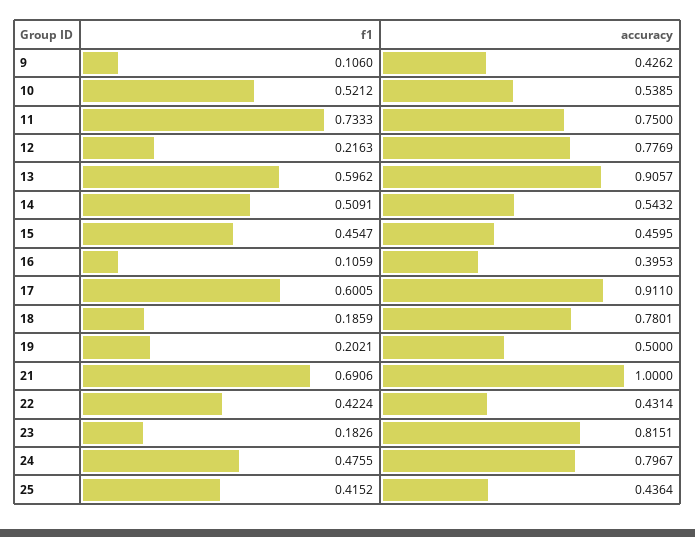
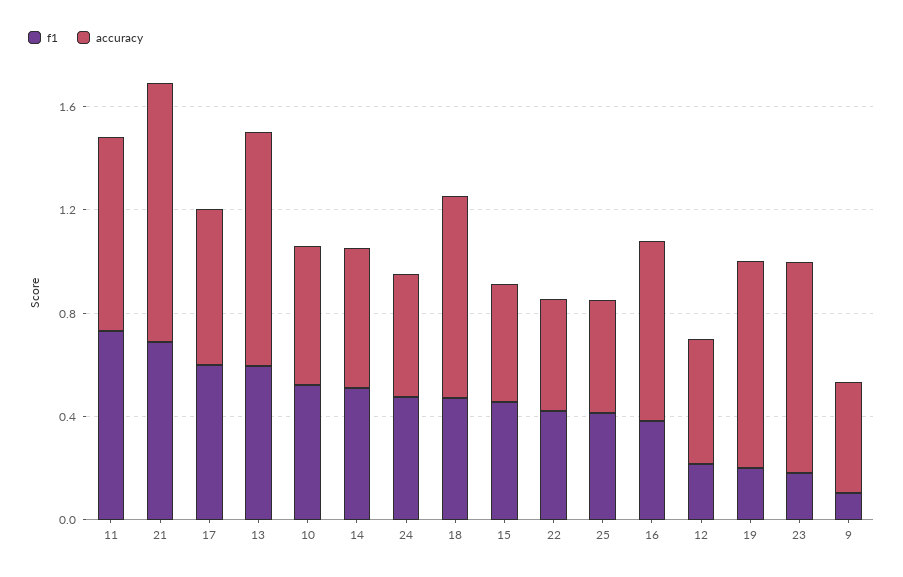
  {
    "f1": {
      "9": 0.106,
      "10": 0.5212,
      "11": 0.7333,
      "12": 0.2163,
      "13": 0.5962,
      "14": 0.5091,
      "15": 0.4547,
-     "16": 0.1059,
+     "16": 0.4,
      "17": 0.6005,
-     "18": 0.1859,
+     "18": 0.5,
      "19": 0.2021,
      "21": 0.6906,
      "22": 0.4224,
      "23": 0.1826,
      "24": 0.4755,
      "25": 0.4152
    },
    "accuracy": {
      "9": 0.4262,
      "10": 0.5385,
      "11": 0.75,
-     "12": 0.7769,
+     "12": 0.5,
      "13": 0.9057,
      "14": 0.5432,
      "15": 0.4595,
-     "16": 0.3953,
+     "16": 0.7,
-     "17": 0.911,
+     "17": 0.6,
      "18": 0.7801,
-     "19": 0.5,
+     "19": 0.8,
      "21": 1,
      "22": 0.4314,
      "23": 0.8151,
-     "24": 0.7967,
+     "24": 0.5,
      "25": 0.4364
    }
  }

